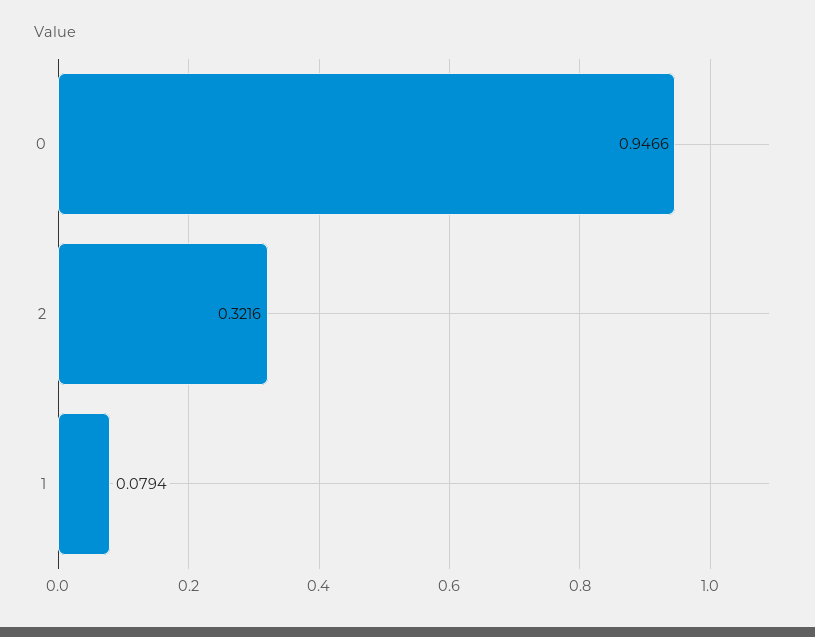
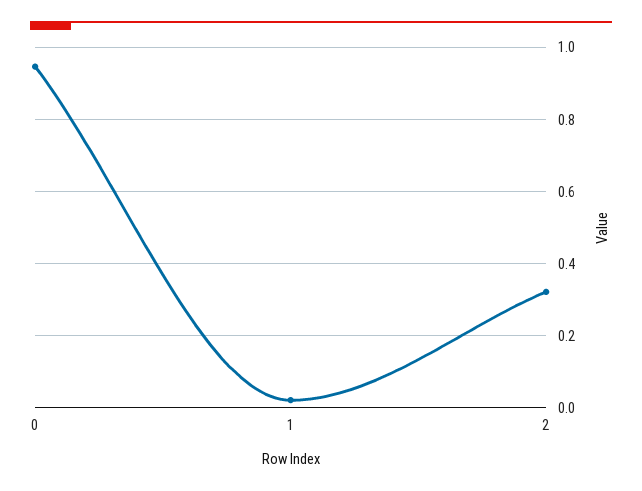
  {
    "0": 0.9466,
    "2": 0.3216,
-   "1": 0.0794
+   "1": 0.02
  }

